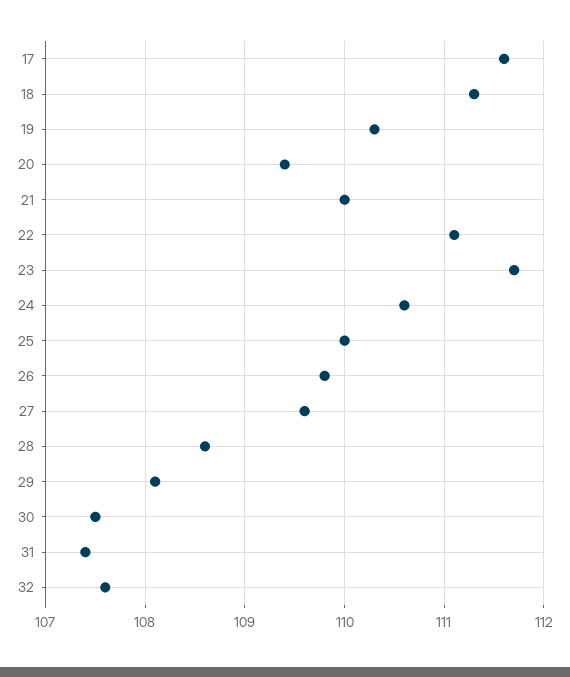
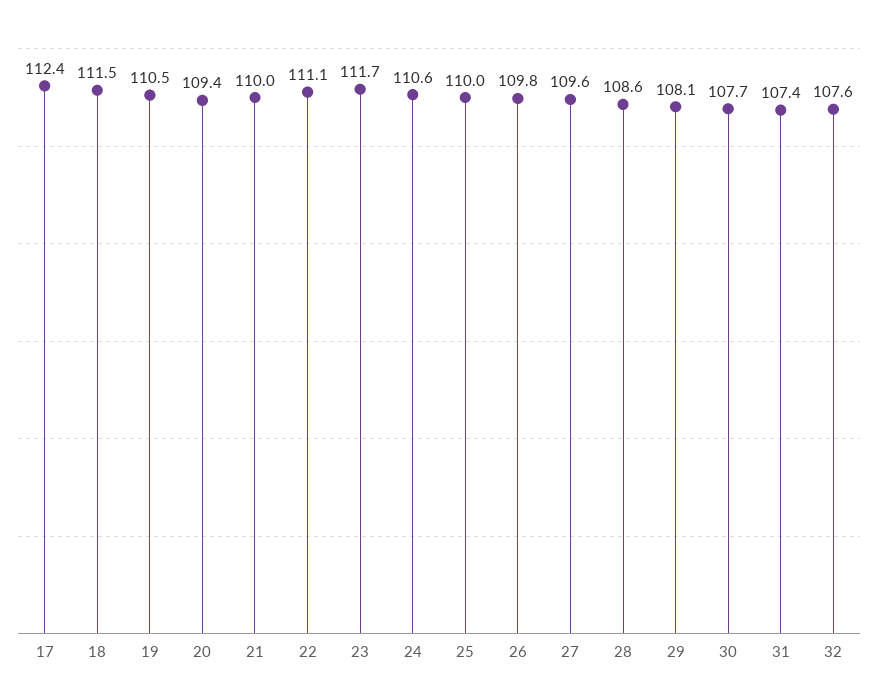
  {
-   "17": 111.6,
+   "17": 112.4,
-   "18": 111.3,
+   "18": 111.5,
-   "19": 110.3,
+   "19": 110.5,
    "20": 109.4,
    "21": 110,
    "22": 111.1,
    "23": 111.7,
    "24": 110.6,
    "25": 110,
    "26": 109.8,
    "27": 109.6,
    "28": 108.6,
    "29": 108.1,
-   "30": 107.5,
+   "30": 107.7,
    "31": 107.4,
    "32": 107.6
  }

